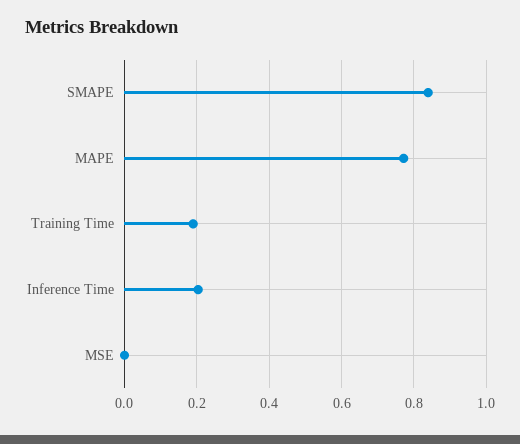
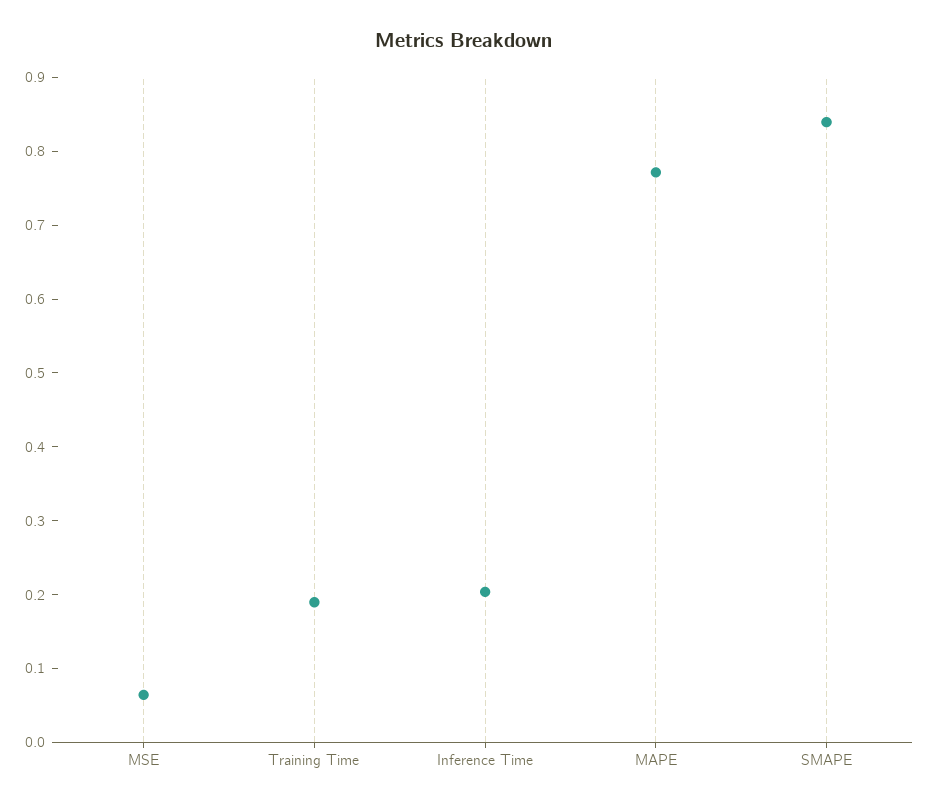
  {
    "SMAPE": 0.84,
    "MAPE": 0.78,
    "Training Time": 0.18,
    "Inference Time": 0.2,
-   "MSE": 0
+   "MSE": 0.06
  }

